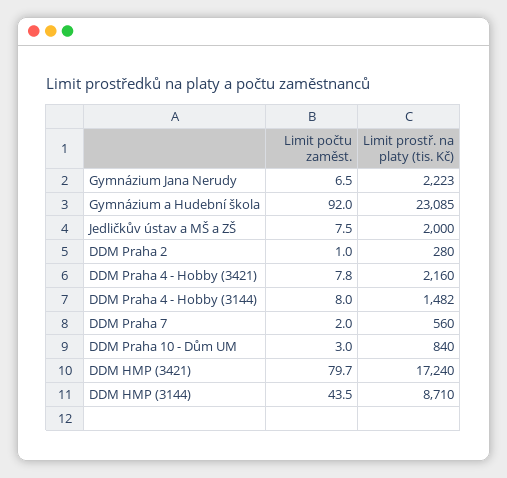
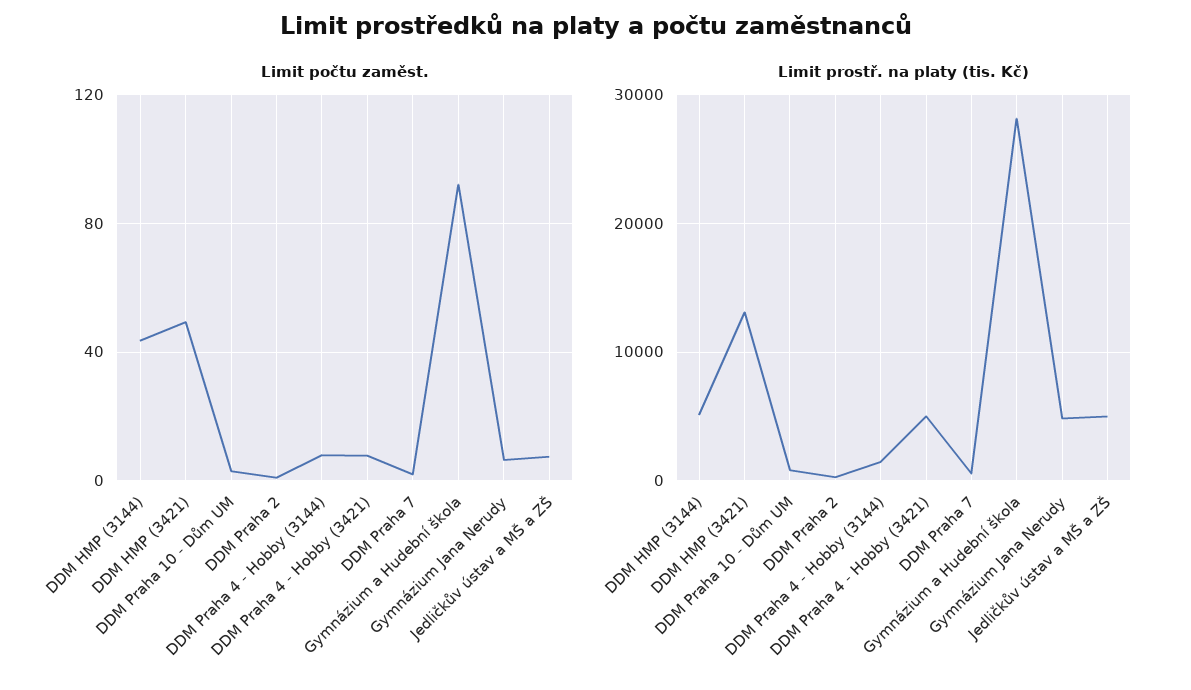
  {
    "Limit počtu zaměst.": {
      "Gymnázium Jana Nerudy": 6.5,
      "Gymnázium a Hudební škola": 92,
      "Jedličkův ústav a MŠ a ZŠ": 7.5,
      "DDM Praha 2": 1,
      "DDM Praha 4 - Hobby (3421)": 7.8,
      "DDM Praha 4 - Hobby (3144)": 8,
      "DDM Praha 7": 2,
      "DDM Praha 10 - Dům UM": 3,
-     "DDM HMP (3421)": 79.7,
+     "DDM HMP (3421)": 50,
      "DDM HMP (3144)": 43.5
    },
    "Limit prostř. na platy (tis. Kč)": {
-     "Gymnázium Jana Nerudy": 2223,
+     "Gymnázium Jana Nerudy": 5000,
-     "Gymnázium a Hudební škola": 23085,
+     "Gymnázium a Hudební škola": 28000,
-     "Jedličkův ústav a MŠ a ZŠ": 2000,
+     "Jedličkův ústav a MŠ a ZŠ": 5000,
      "DDM Praha 2": 280,
-     "DDM Praha 4 - Hobby (3421)": 2160,
+     "DDM Praha 4 - Hobby (3421)": 5000,
      "DDM Praha 4 - Hobby (3144)": 1482,
      "DDM Praha 7": 560,
      "DDM Praha 10 - Dům UM": 840,
-     "DDM HMP (3421)": 17240,
+     "DDM HMP (3421)": 13000,
-     "DDM HMP (3144)": 8710
+     "DDM HMP (3144)": 5000
    }
  }

